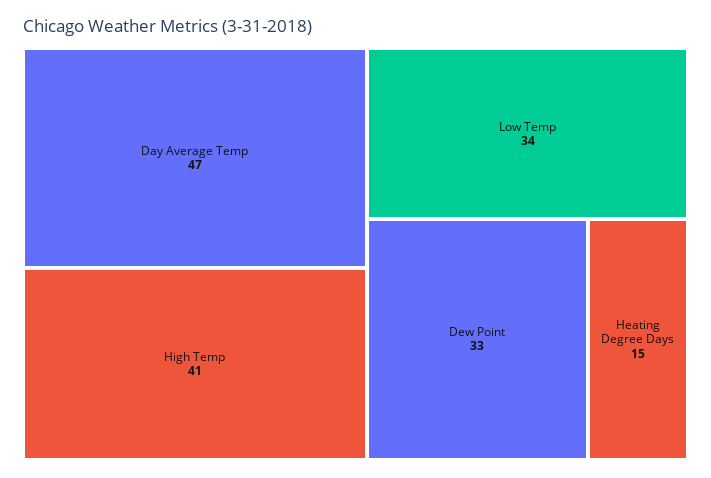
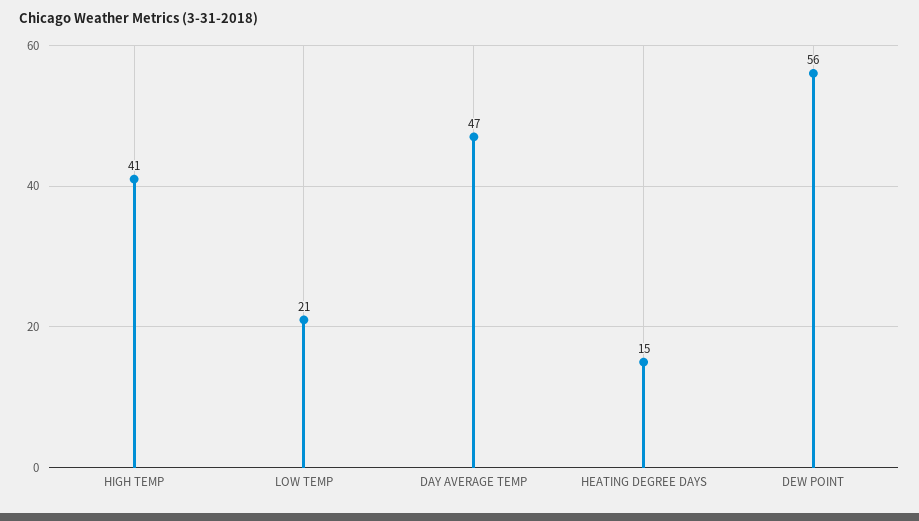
  {
    "Day Average Temp": 47,
    "High Temp": 41,
-   "Low Temp": 34,
+   "Low Temp": 21,
-   "Dew Point": 33,
+   "Dew Point": 56,
    "Heating Degree Days": 15
  }

